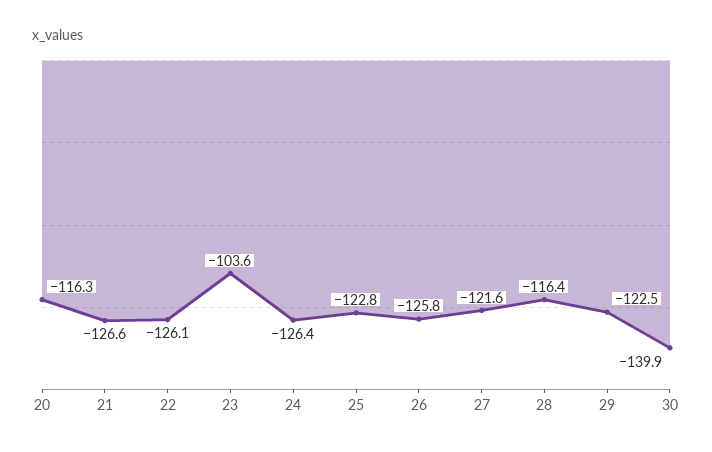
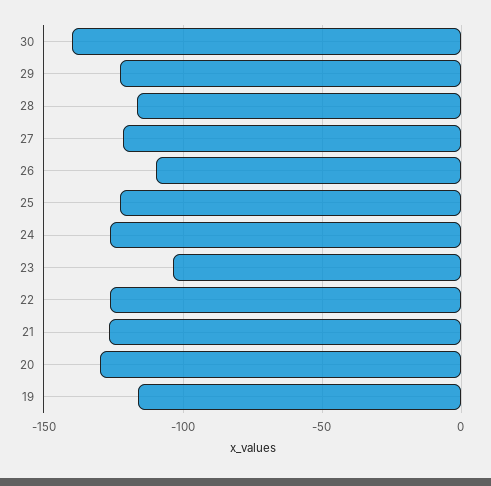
  {
-   "20": -116.3,
+   "20": -130,
    "21": -126.6,
    "22": -126.1,
    "23": -103.6,
    "24": -126.4,
    "25": -122.8,
-   "26": -125.8,
+   "26": -110,
    "27": -121.6,
    "28": -116.4,
    "29": -122.5,
-   "30": -139.9
+   "30": -139.9,
+   "19": -115
  }

